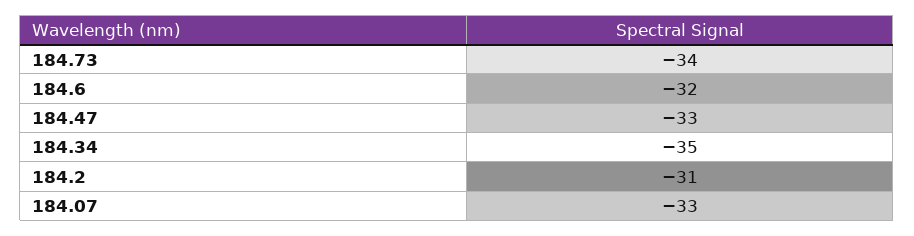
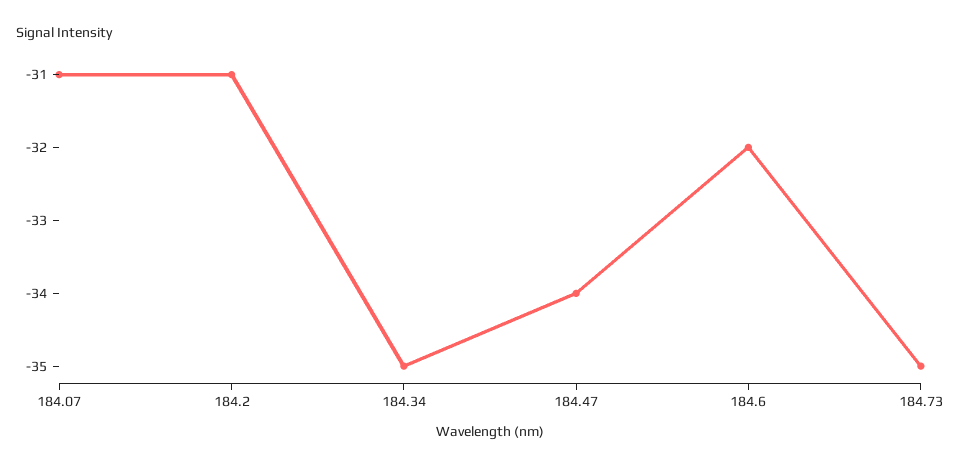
  {
-   "184.73": -34,
+   "184.73": -35,
    "184.6": -32,
-   "184.47": -33,
+   "184.47": -34,
    "184.34": -35,
    "184.2": -31,
-   "184.07": -33
+   "184.07": -31
  }

